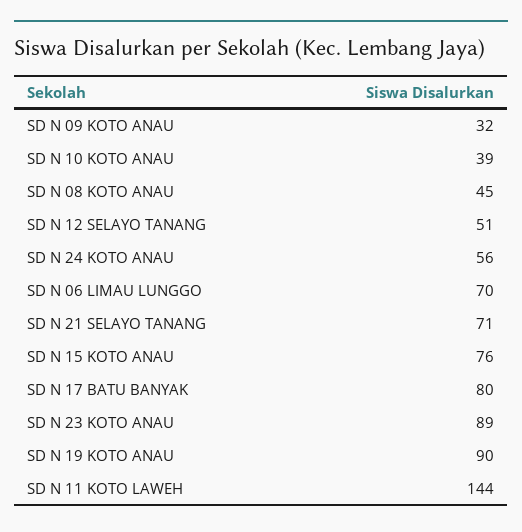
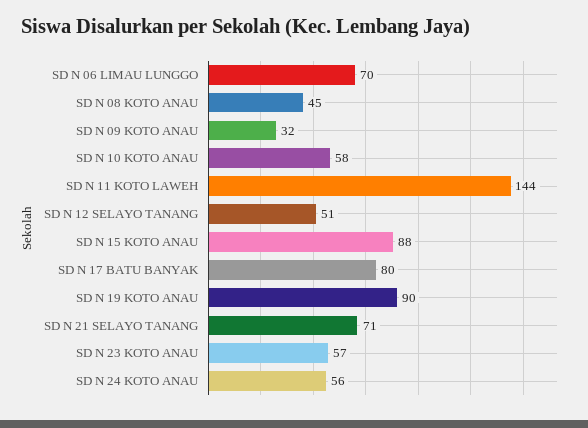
  {
    "SD N 09 KOTO ANAU": 32,
-   "SD N 10 KOTO ANAU": 39,
+   "SD N 10 KOTO ANAU": 58,
    "SD N 08 KOTO ANAU": 45,
    "SD N 12 SELAYO TANANG": 51,
    "SD N 24 KOTO ANAU": 56,
    "SD N 06 LIMAU LUNGGO": 70,
    "SD N 21 SELAYO TANANG": 71,
-   "SD N 15 KOTO ANAU": 76,
+   "SD N 15 KOTO ANAU": 88,
    "SD N 17 BATU BANYAK": 80,
-   "SD N 23 KOTO ANAU": 89,
+   "SD N 23 KOTO ANAU": 57,
    "SD N 19 KOTO ANAU": 90,
    "SD N 11 KOTO LAWEH": 144
  }

